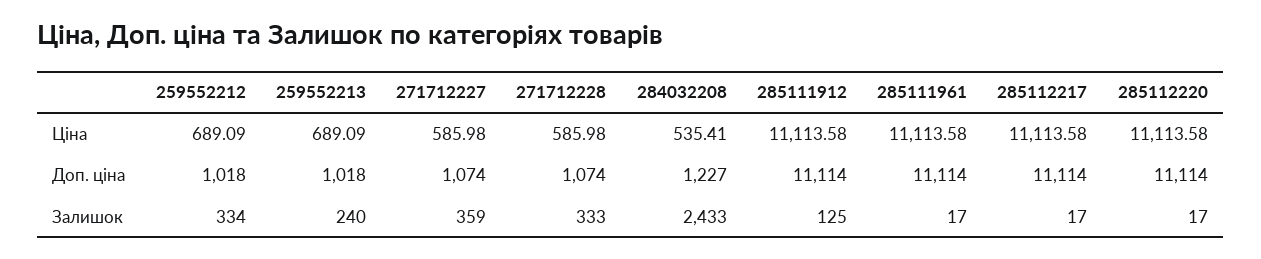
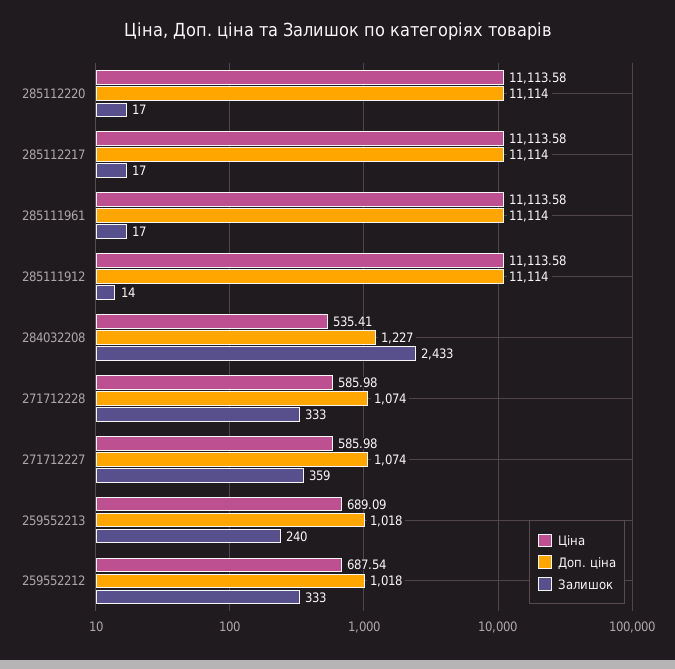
  {
    "Ціна": {
-     "259552212": 689.09,
+     "259552212": 687.54,
      "259552213": 689.09,
      "271712227": 585.98,
      "271712228": 585.98,
      "284032208": 535.41,
      "285111912": 11113.58,
      "285111961": 11113.58,
      "285112217": 11113.58,
      "285112220": 11113.58
    },
    "Доп. ціна": {
      "259552212": 1018,
      "259552213": 1018,
      "271712227": 1074,
      "271712228": 1074,
      "284032208": 1227,
      "285111912": 11114,
      "285111961": 11114,
      "285112217": 11114,
      "285112220": 11114
    },
    "Залишок": {
-     "259552212": 334,
+     "259552212": 333,
      "259552213": 240,
      "271712227": 359,
      "271712228": 333,
      "284032208": 2433,
-     "285111912": 125,
+     "285111912": 14,
      "285111961": 17,
      "285112217": 17,
      "285112220": 17
    }
  }

